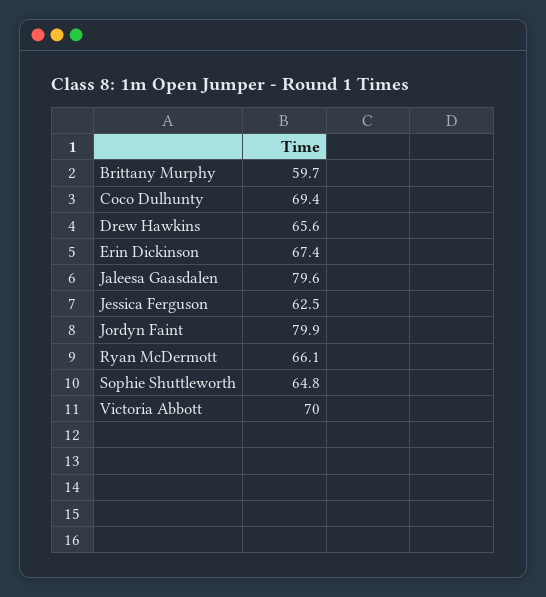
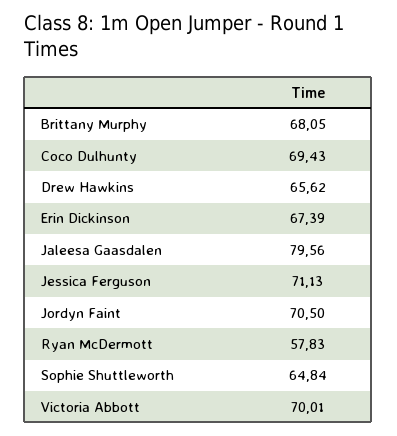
  {
-   "Brittany Murphy": 59.7,
+   "Brittany Murphy": 68.05,
    "Coco Dulhunty": 69.43,
    "Drew Hawkins": 65.62,
    "Erin Dickinson": 67.39,
    "Jaleesa Gaasdalen": 79.56,
-   "Jessica Ferguson": 62.5,
+   "Jessica Ferguson": 71.13,
-   "Jordyn Faint": 79.9,
+   "Jordyn Faint": 70.5,
-   "Ryan McDermott": 66.1,
+   "Ryan McDermott": 57.83,
    "Sophie Shuttleworth": 64.84,
    "Victoria Abbott": 70.01
  }

